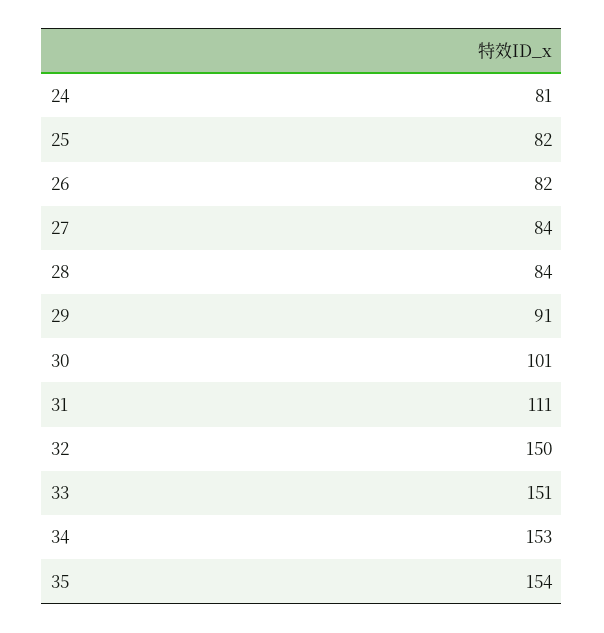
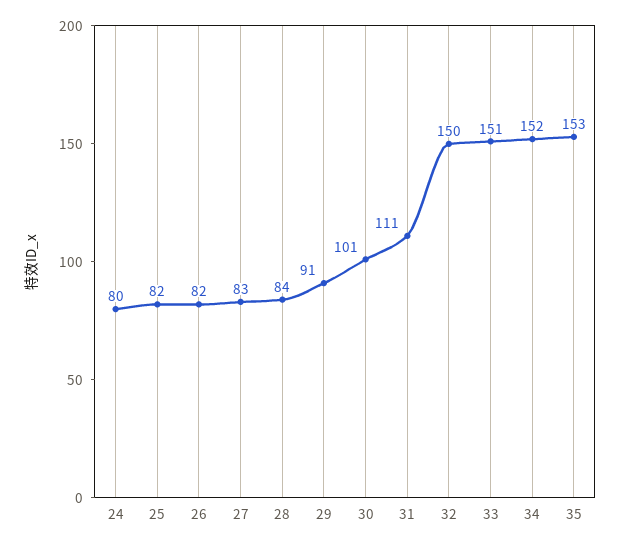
  {
-   "24": 81,
+   "24": 80,
    "25": 82,
    "26": 82,
-   "27": 84,
+   "27": 83,
    "28": 84,
    "29": 91,
    "30": 101,
    "31": 111,
    "32": 150,
    "33": 151,
-   "34": 153,
+   "34": 152,
-   "35": 154
+   "35": 153
  }

